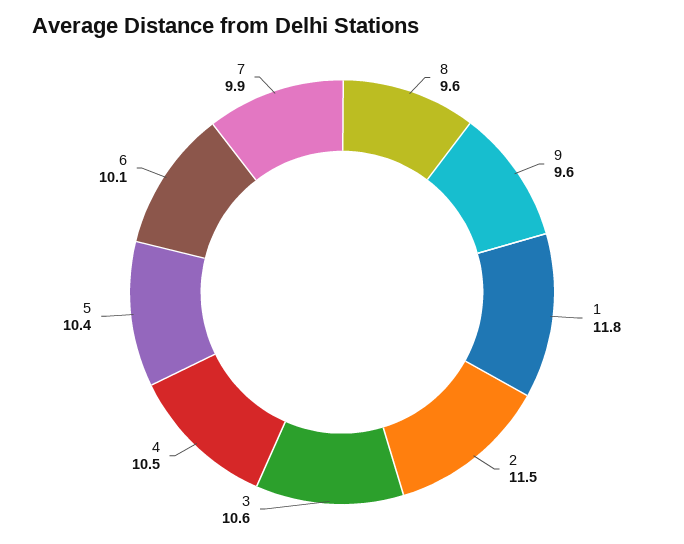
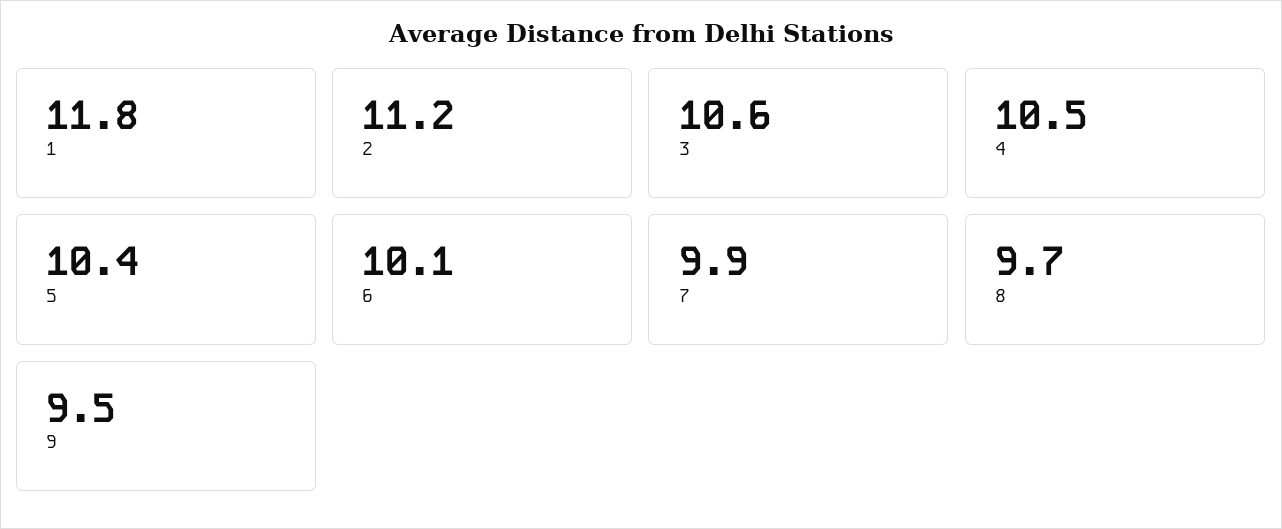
  {
-   "8": 9.6,
+   "8": 9.7,
-   "9": 9.6,
+   "9": 9.5,
    "1": 11.8,
-   "2": 11.5,
+   "2": 11.2,
    "3": 10.6,
    "4": 10.5,
    "5": 10.4,
    "6": 10.1,
    "7": 9.9
  }

